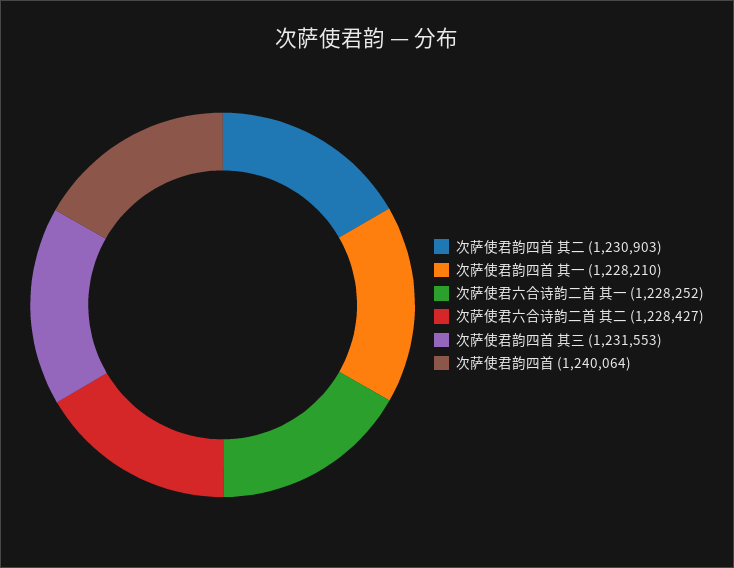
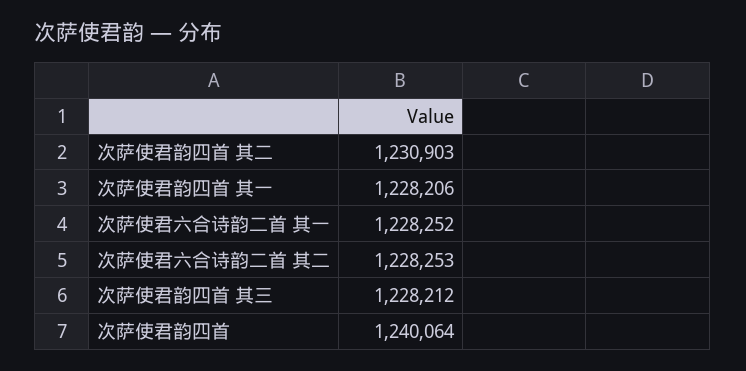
  {
    "次萨使君韵四首 其二": 1230903,
-   "次萨使君韵四首 其一": 1228210,
+   "次萨使君韵四首 其一": 1228206,
    "次萨使君六合诗韵二首 其一": 1228252,
-   "次萨使君六合诗韵二首 其二": 1228427,
+   "次萨使君六合诗韵二首 其二": 1228253,
-   "次萨使君韵四首 其三": 1231553,
+   "次萨使君韵四首 其三": 1228212,
    "次萨使君韵四首": 1240064
  }

